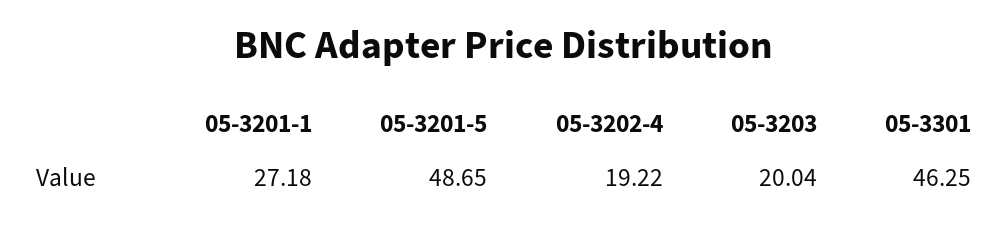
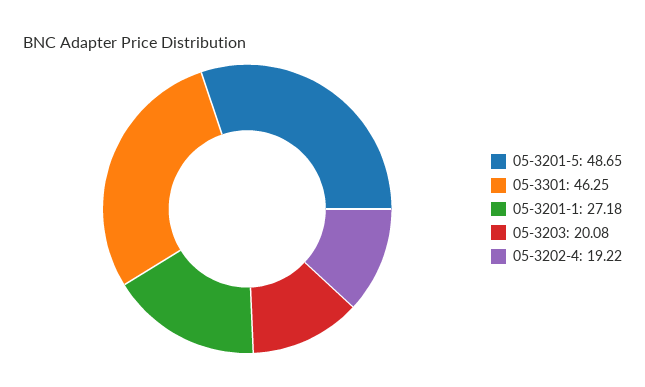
  {
    "05-3201-1": 27.18,
    "05-3201-5": 48.65,
    "05-3202-4": 19.22,
-   "05-3203": 20.04,
+   "05-3203": 20.08,
    "05-3301": 46.25
  }

